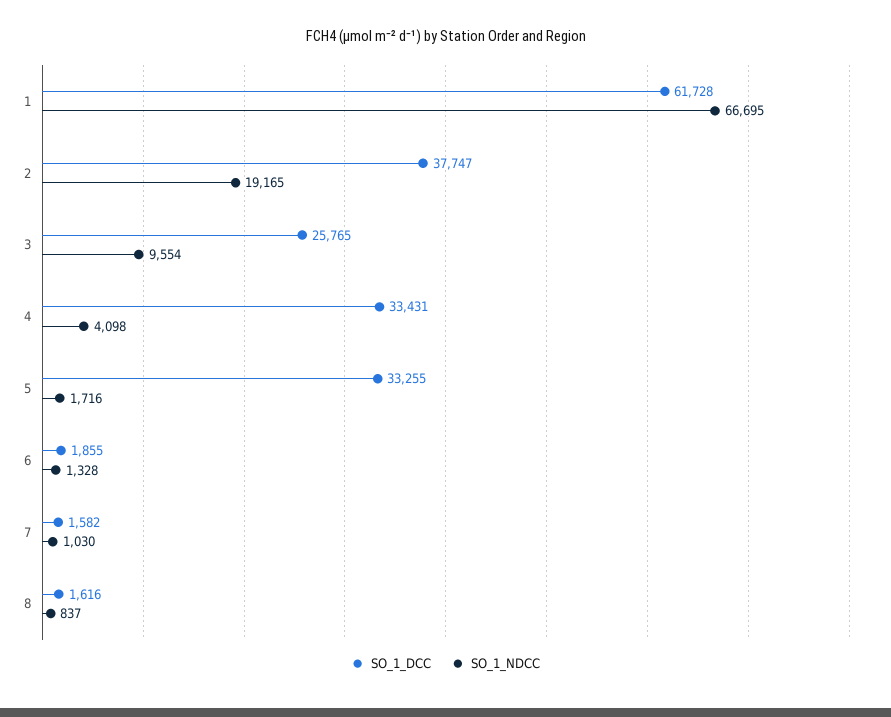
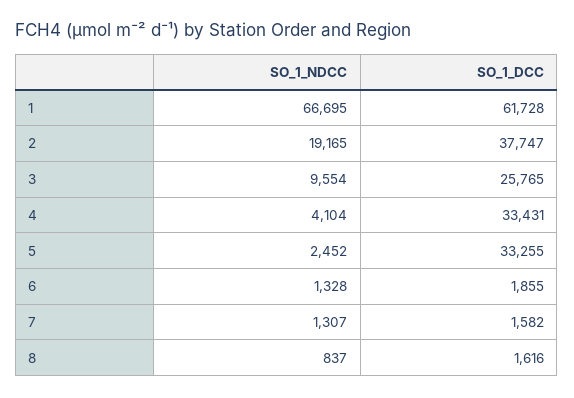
  {
    "SO_1_DCC": {
      "1": 61728,
      "2": 37747,
      "3": 25765,
      "4": 33431,
      "5": 33255,
      "6": 1855,
      "7": 1582,
      "8": 1616
    },
    "SO_1_NDCC": {
      "1": 66695,
      "2": 19165,
      "3": 9554,
-     "4": 4098,
+     "4": 4104,
-     "5": 1716,
+     "5": 2452,
      "6": 1328,
-     "7": 1030,
+     "7": 1307,
      "8": 837
    }
  }

